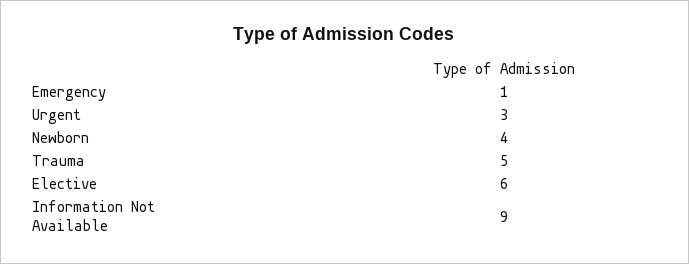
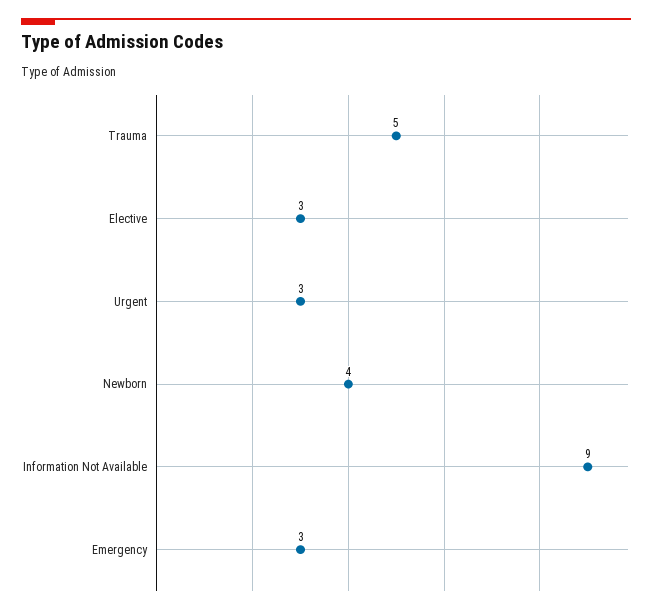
  {
-   "Emergency": 1,
+   "Emergency": 3,
    "Urgent": 3,
    "Newborn": 4,
    "Trauma": 5,
-   "Elective": 6,
+   "Elective": 3,
    "Information Not Available": 9
  }

